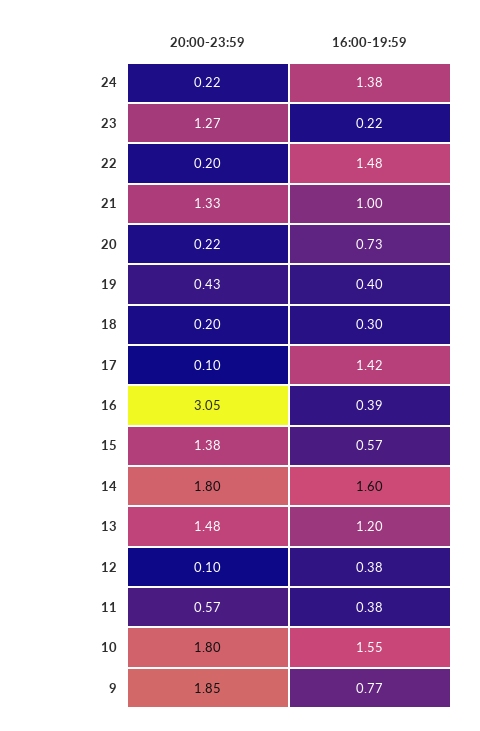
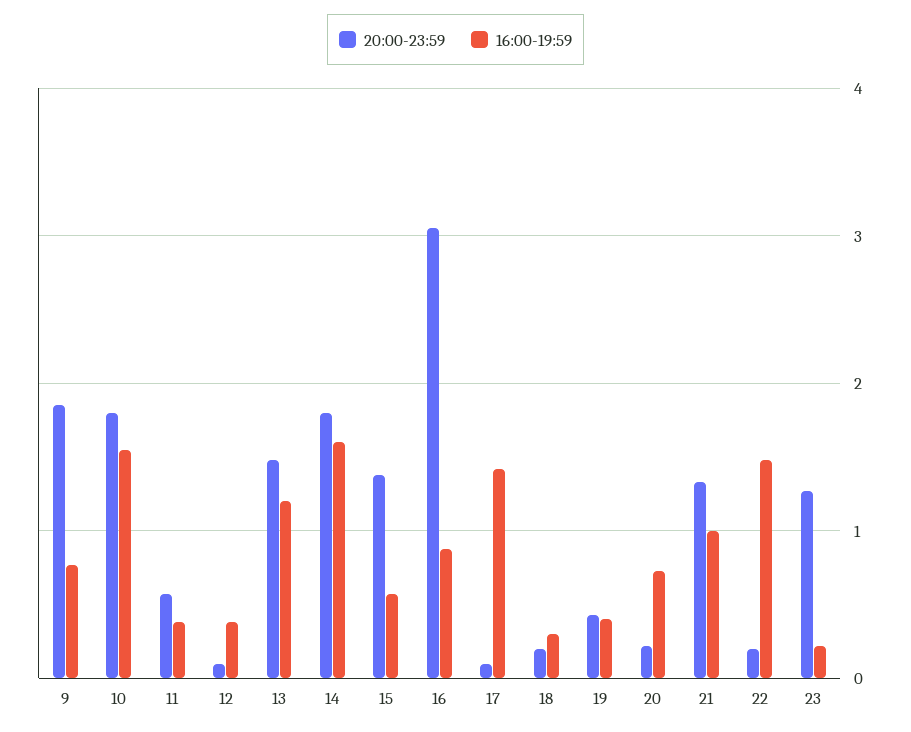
  {
    "20:00-23:59": {
-     "24": 0.22,
      "23": 1.27,
      "22": 0.2,
      "21": 1.33,
      "20": 0.22,
      "19": 0.43,
      "18": 0.2,
      "17": 0.1,
      "16": 3.05,
      "15": 1.38,
      "14": 1.8,
      "13": 1.48,
      "12": 0.1,
      "11": 0.57,
      "10": 1.8,
      "9": 1.85
    },
    "16:00-19:59": {
-     "24": 1.38,
      "23": 0.22,
      "22": 1.48,
      "21": 1,
      "20": 0.73,
      "19": 0.4,
      "18": 0.3,
      "17": 1.42,
-     "16": 0.39,
+     "16": 0.9,
      "15": 0.57,
      "14": 1.6,
      "13": 1.2,
      "12": 0.38,
      "11": 0.38,
      "10": 1.55,
      "9": 0.77
    }
  }

